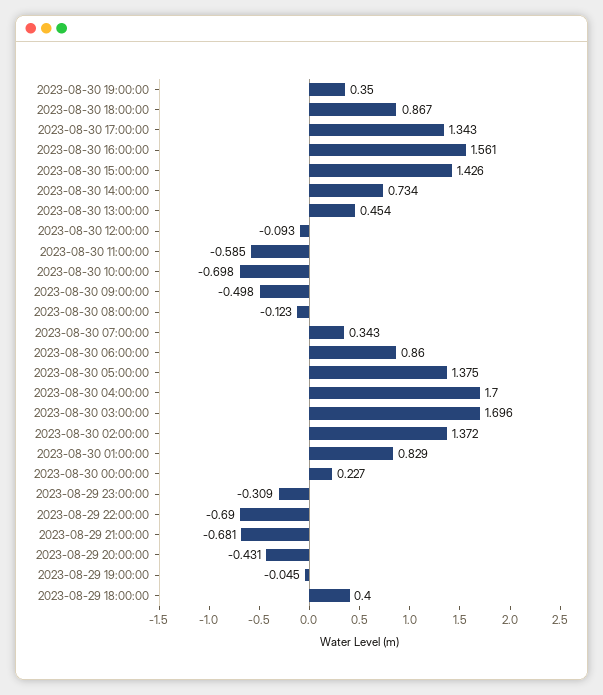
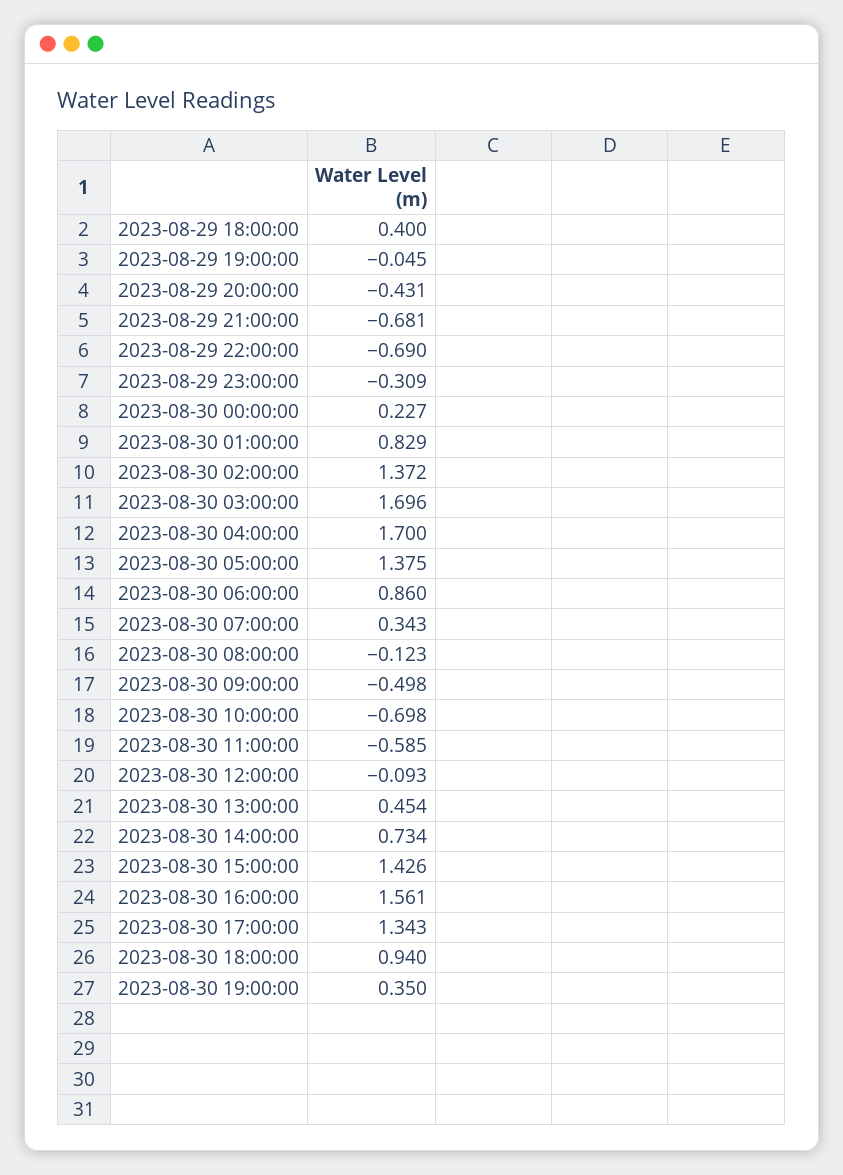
  {
    "2023-08-30 19:00:00": 0.35,
-   "2023-08-30 18:00:00": 0.867,
+   "2023-08-30 18:00:00": 0.94,
    "2023-08-30 17:00:00": 1.343,
    "2023-08-30 16:00:00": 1.561,
    "2023-08-30 15:00:00": 1.426,
    "2023-08-30 14:00:00": 0.734,
    "2023-08-30 13:00:00": 0.454,
    "2023-08-30 12:00:00": -0.093,
    "2023-08-30 11:00:00": -0.585,
    "2023-08-30 10:00:00": -0.698,
    "2023-08-30 09:00:00": -0.498,
    "2023-08-30 08:00:00": -0.123,
    "2023-08-30 07:00:00": 0.343,
    "2023-08-30 06:00:00": 0.86,
    "2023-08-30 05:00:00": 1.375,
    "2023-08-30 04:00:00": 1.7,
    "2023-08-30 03:00:00": 1.696,
    "2023-08-30 02:00:00": 1.372,
    "2023-08-30 01:00:00": 0.829,
    "2023-08-30 00:00:00": 0.227,
    "2023-08-29 23:00:00": -0.309,
    "2023-08-29 22:00:00": -0.69,
    "2023-08-29 21:00:00": -0.681,
    "2023-08-29 20:00:00": -0.431,
    "2023-08-29 19:00:00": -0.045,
    "2023-08-29 18:00:00": 0.4
  }

